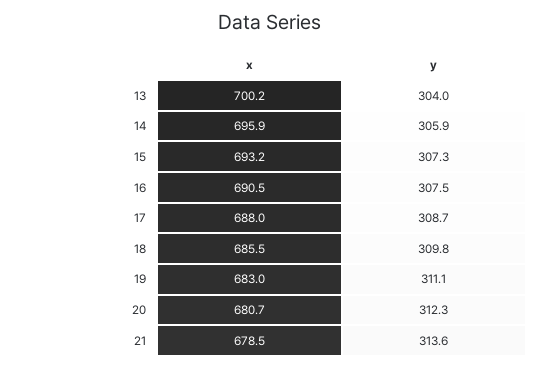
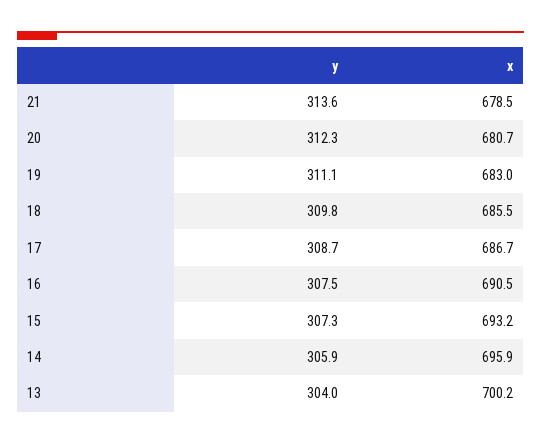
  {
    "x": {
      "13": 700.2,
      "14": 695.9,
      "15": 693.2,
      "16": 690.5,
-     "17": 688,
+     "17": 686.7,
      "18": 685.5,
      "19": 683,
      "20": 680.7,
      "21": 678.5
    },
    "y": {
      "13": 304,
      "14": 305.9,
      "15": 307.3,
      "16": 307.5,
      "17": 308.7,
      "18": 309.8,
      "19": 311.1,
      "20": 312.3,
      "21": 313.6
    }
  }

